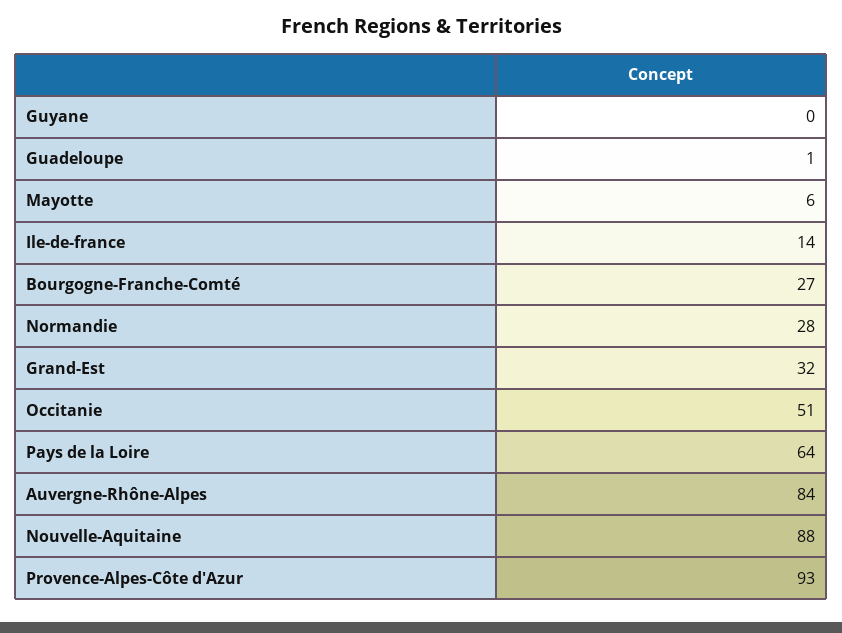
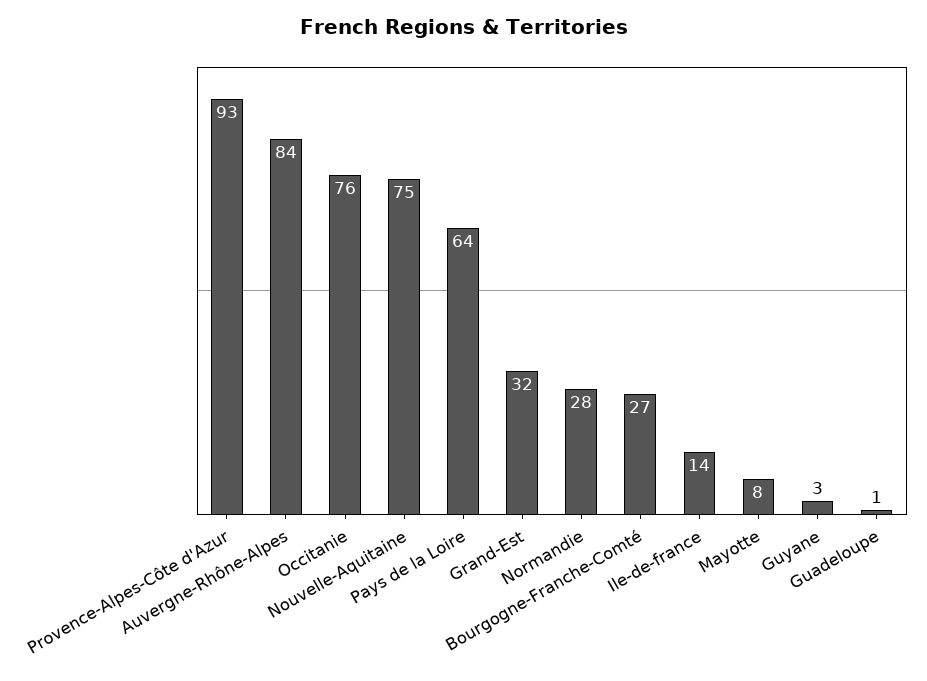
  {
-   "Guyane": 0,
+   "Guyane": 3,
    "Guadeloupe": 1,
-   "Mayotte": 6,
+   "Mayotte": 8,
    "Ile-de-france": 14,
    "Bourgogne-Franche-Comté": 27,
    "Normandie": 28,
    "Grand-Est": 32,
-   "Occitanie": 51,
+   "Occitanie": 76,
    "Pays de la Loire": 64,
    "Auvergne-Rhône-Alpes": 84,
-   "Nouvelle-Aquitaine": 88,
+   "Nouvelle-Aquitaine": 75,
    "Provence-Alpes-Côte d'Azur": 93
  }

